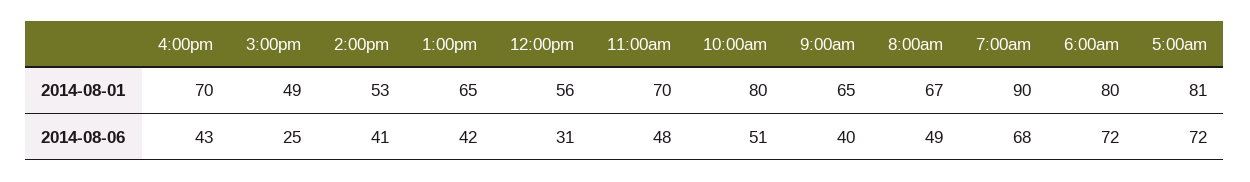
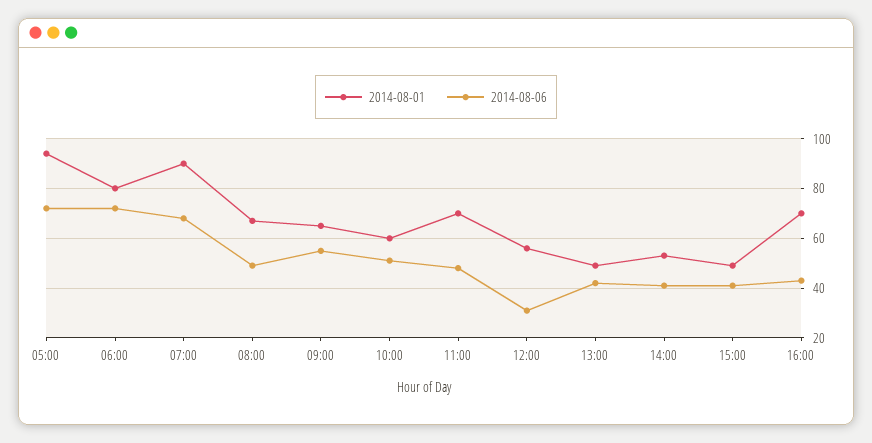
  {
    "2014-08-01": {
      "4:00pm": 70,
      "3:00pm": 49,
      "2:00pm": 53,
-     "1:00pm": 65,
+     "1:00pm": 50,
      "12:00pm": 56,
      "11:00am": 70,
-     "10:00am": 80,
+     "10:00am": 60,
      "9:00am": 65,
      "8:00am": 67,
      "7:00am": 90,
      "6:00am": 80,
-     "5:00am": 81
+     "5:00am": 95
    },
    "2014-08-06": {
      "4:00pm": 43,
-     "3:00pm": 25,
+     "3:00pm": 40,
      "2:00pm": 41,
      "1:00pm": 42,
      "12:00pm": 31,
      "11:00am": 48,
      "10:00am": 51,
-     "9:00am": 40,
+     "9:00am": 55,
      "8:00am": 49,
      "7:00am": 68,
      "6:00am": 72,
      "5:00am": 72
    }
  }

